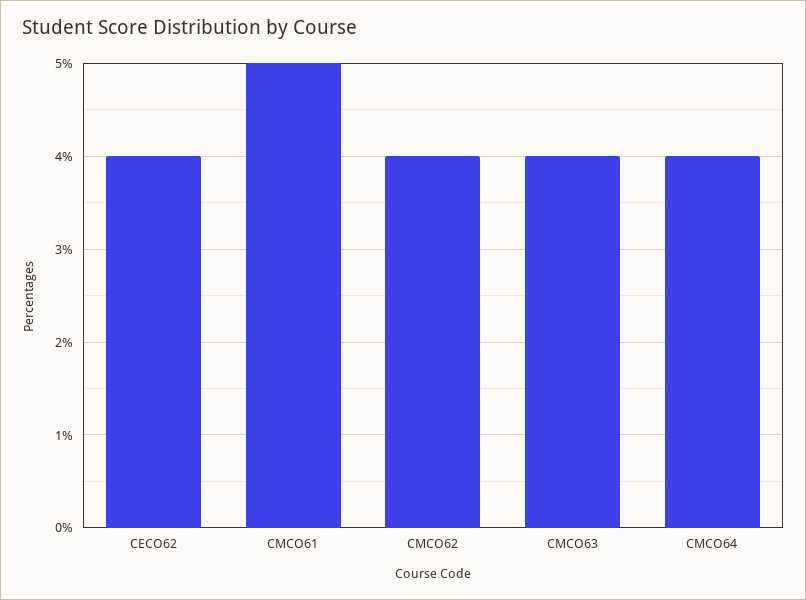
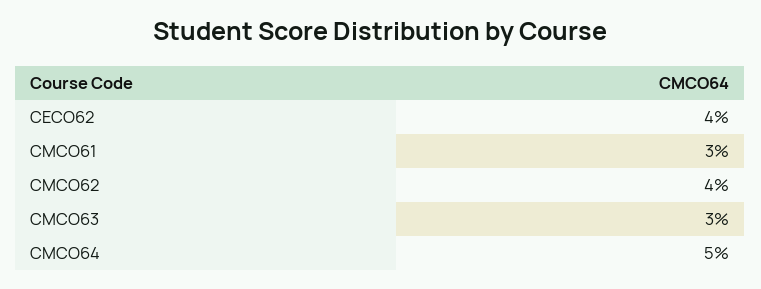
  {
    "CECO62": 4,
-   "CMCO61": 5,
+   "CMCO61": 3,
    "CMCO62": 4,
-   "CMCO63": 4,
+   "CMCO63": 3,
-   "CMCO64": 4
+   "CMCO64": 5
  }

